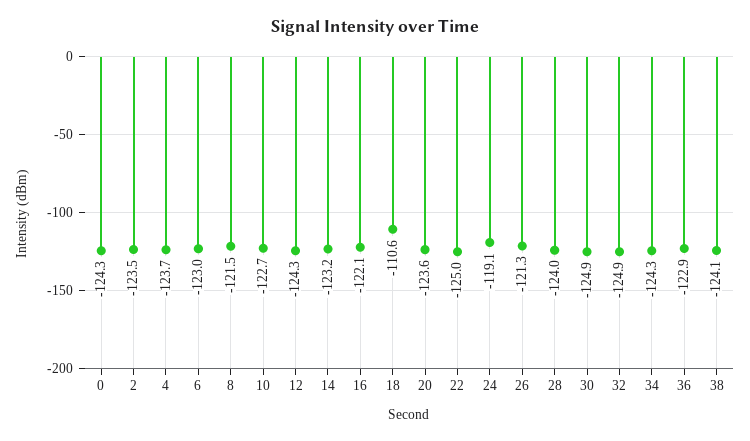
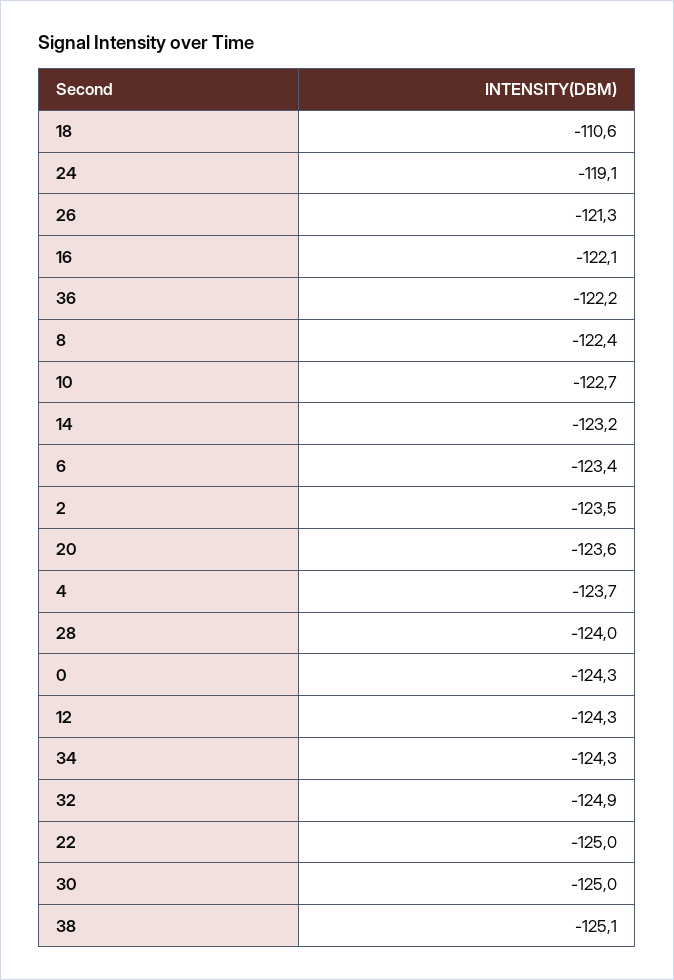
  {
    "0": -124.3,
    "2": -123.5,
    "4": -123.7,
-   "6": -123,
+   "6": -123.4,
-   "8": -121.5,
+   "8": -122.4,
    "10": -122.7,
    "12": -124.3,
    "14": -123.2,
    "16": -122.1,
    "18": -110.6,
    "20": -123.6,
    "22": -125,
    "24": -119.1,
    "26": -121.3,
    "28": -124,
-   "30": -124.9,
+   "30": -125,
    "32": -124.9,
    "34": -124.3,
-   "36": -122.9,
+   "36": -122.2,
-   "38": -124.1
+   "38": -125.1
  }

